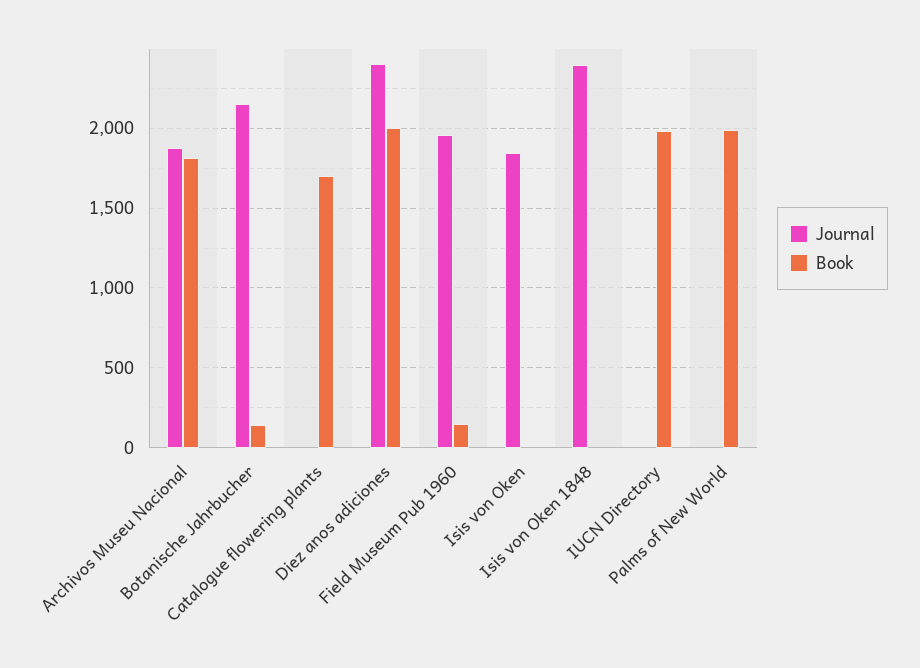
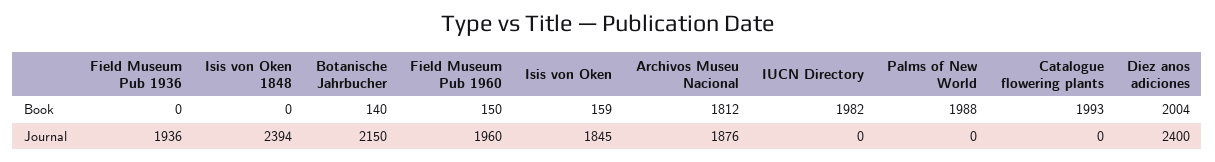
  {
    "Journal": {
      "Archivos Museu Nacional": 1876,
      "Botanische Jahrbucher": 2150,
      "Catalogue flowering plants": 0,
      "Diez anos adiciones": 2400,
      "Field Museum Pub 1960": 1960,
      "Isis von Oken": 1845,
      "Isis von Oken 1848": 2394,
      "IUCN Directory": 0,
-     "Palms of New World": 0
+     "Palms of New World": 0,
+     "Field Museum Pub 1936": 1936
    },
    "Book": {
      "Archivos Museu Nacional": 1812,
      "Botanische Jahrbucher": 140,
-     "Catalogue flowering plants": 1700,
+     "Catalogue flowering plants": 1993,
      "Diez anos adiciones": 2004,
      "Field Museum Pub 1960": 150,
-     "Isis von Oken": 0,
+     "Isis von Oken": 159,
      "Isis von Oken 1848": 0,
      "IUCN Directory": 1982,
-     "Palms of New World": 1988
+     "Palms of New World": 1988,
+     "Field Museum Pub 1936": 0
    }
  }

